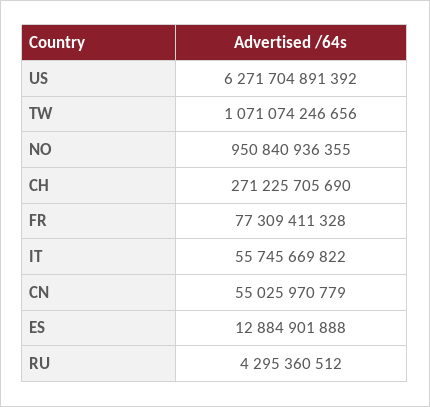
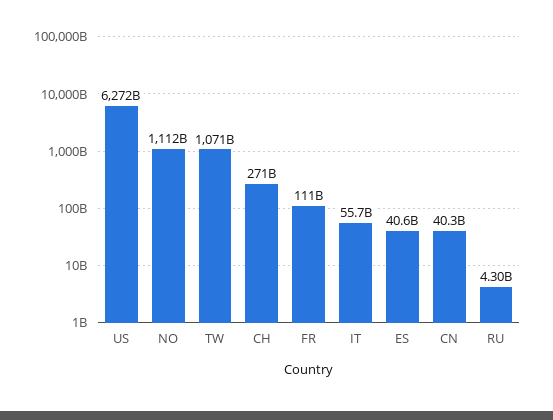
  {
    "US": 6271704891392,
    "TW": 1071074246656,
-   "NO": 950840936355,
+   "NO": 1112000000000,
    "CH": 271225705690,
-   "FR": 77309411328,
+   "FR": 111000000000,
    "IT": 55745669822,
-   "CN": 55025970779,
+   "CN": 40300000000,
-   "ES": 12884901888,
+   "ES": 40600000000,
    "RU": 4295360512
  }

